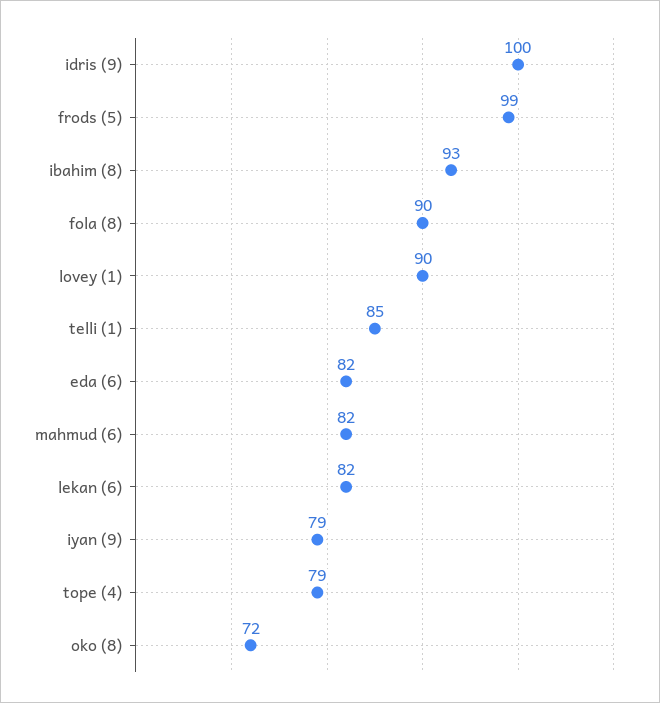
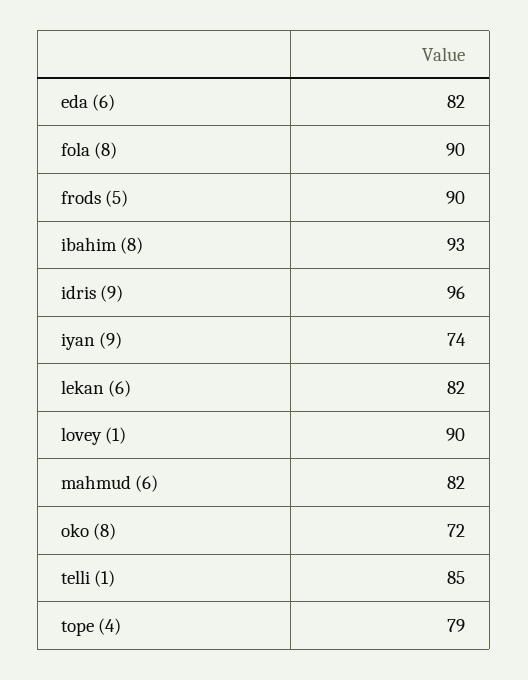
  {
-   "idris (9)": 100,
+   "idris (9)": 96,
-   "frods (5)": 99,
+   "frods (5)": 90,
    "ibahim (8)": 93,
    "fola (8)": 90,
    "lovey (1)": 90,
    "telli (1)": 85,
    "eda (6)": 82,
    "mahmud (6)": 82,
    "lekan (6)": 82,
-   "iyan (9)": 79,
+   "iyan (9)": 74,
    "tope (4)": 79,
    "oko (8)": 72
  }

